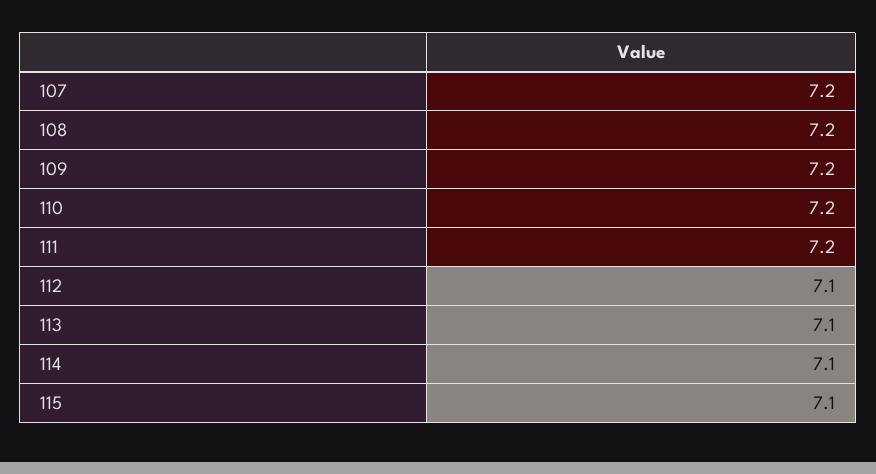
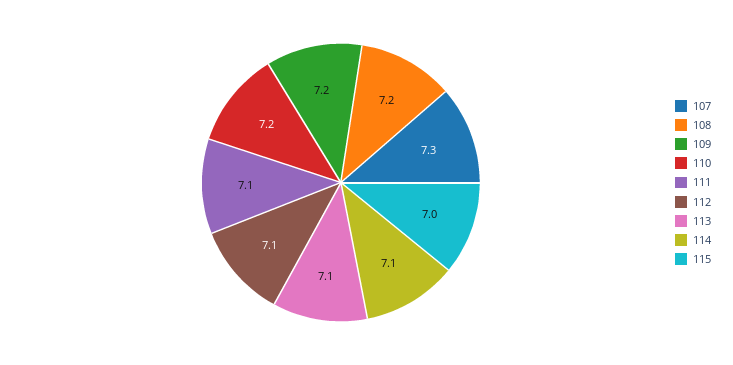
  {
-   "107": 7.2,
+   "107": 7.3,
    "108": 7.2,
    "109": 7.2,
    "110": 7.2,
-   "111": 7.2,
+   "111": 7.1,
    "112": 7.1,
    "113": 7.1,
    "114": 7.1,
-   "115": 7.1
+   "115": 7
  }

